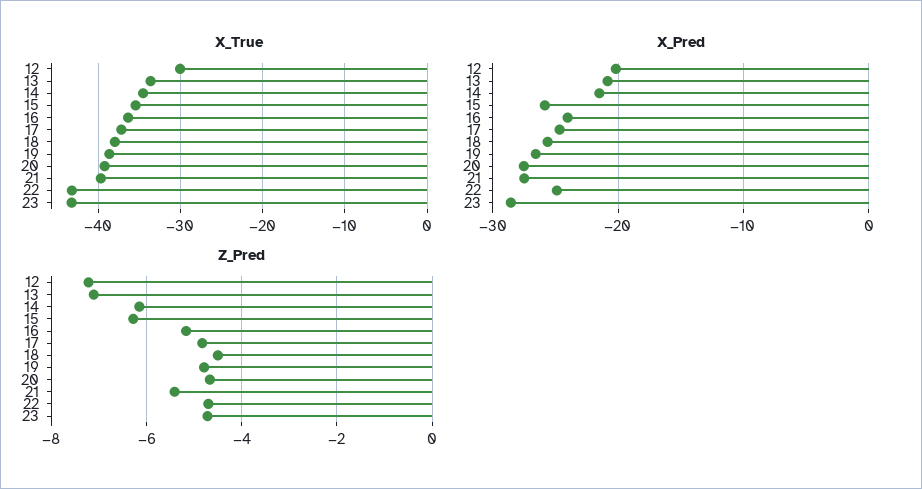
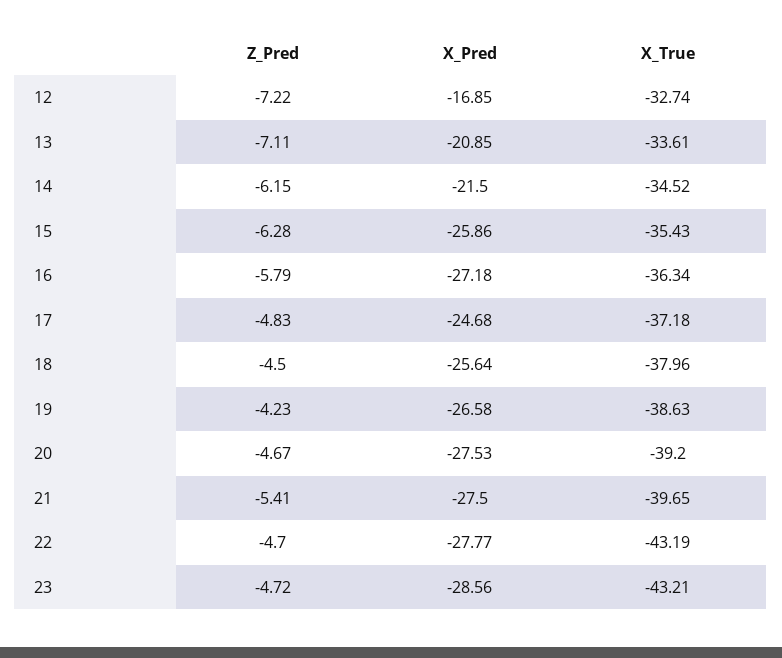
  {
    "X_True": {
-     "12": -30,
+     "12": -32.74,
      "13": -33.61,
      "14": -34.52,
      "15": -35.43,
      "16": -36.34,
      "17": -37.18,
      "18": -37.96,
      "19": -38.63,
      "20": -39.2,
      "21": -39.65,
      "22": -43.19,
      "23": -43.21
    },
    "X_Pred": {
-     "12": -20,
+     "12": -16.85,
      "13": -20.85,
      "14": -21.5,
      "15": -25.86,
-     "16": -24,
+     "16": -27.18,
      "17": -24.68,
      "18": -25.64,
      "19": -26.58,
      "20": -27.53,
      "21": -27.5,
-     "22": -25,
+     "22": -27.77,
      "23": -28.56
    },
    "Z_Pred": {
      "12": -7.22,
      "13": -7.11,
      "14": -6.15,
      "15": -6.28,
-     "16": -5.2,
+     "16": -5.79,
      "17": -4.83,
      "18": -4.5,
-     "19": -4.8,
+     "19": -4.23,
      "20": -4.67,
      "21": -5.41,
      "22": -4.7,
      "23": -4.72
    }
  }

